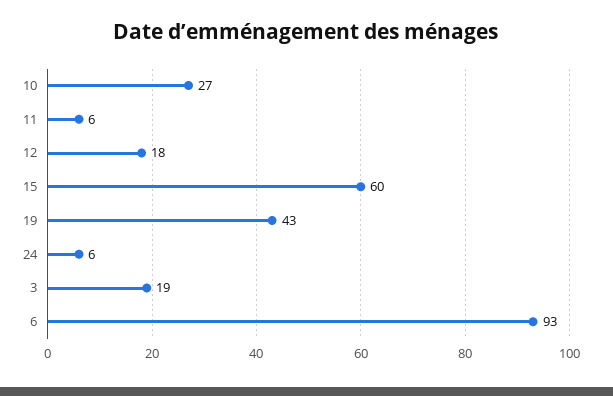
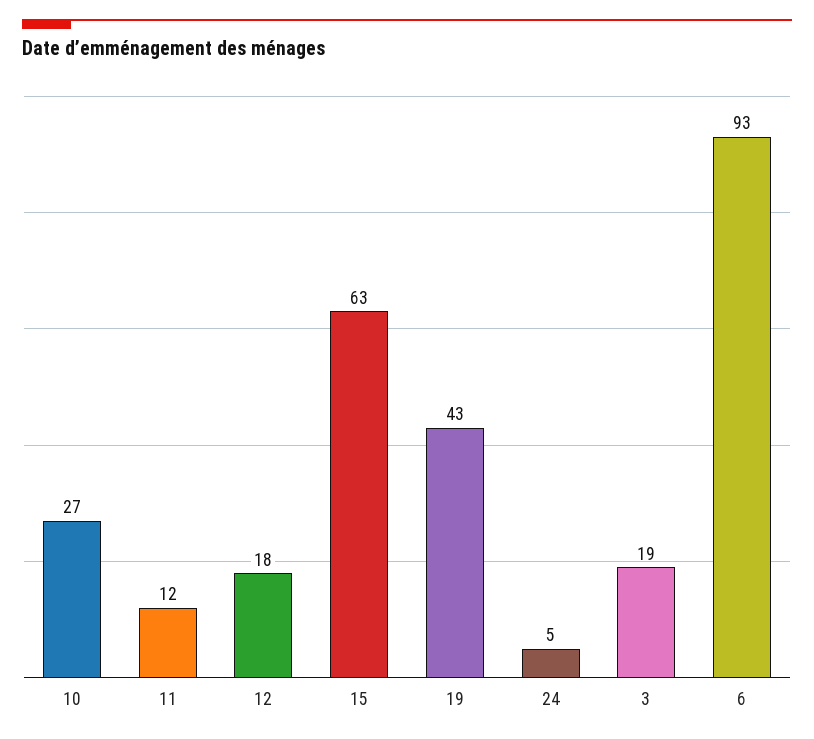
  {
    "10": 27,
-   "11": 6,
+   "11": 12,
    "12": 18,
-   "15": 60,
+   "15": 63,
    "19": 43,
-   "24": 6,
+   "24": 5,
    "3": 19,
    "6": 93
  }

